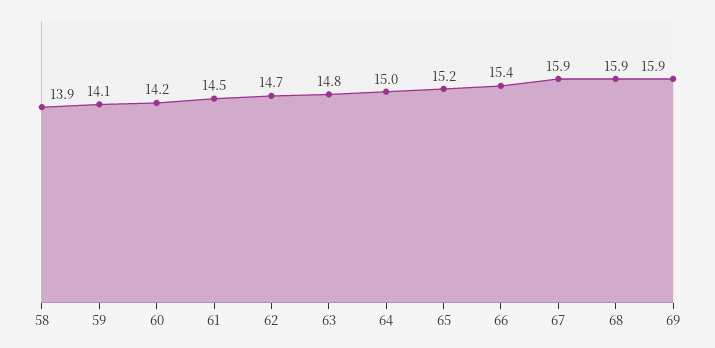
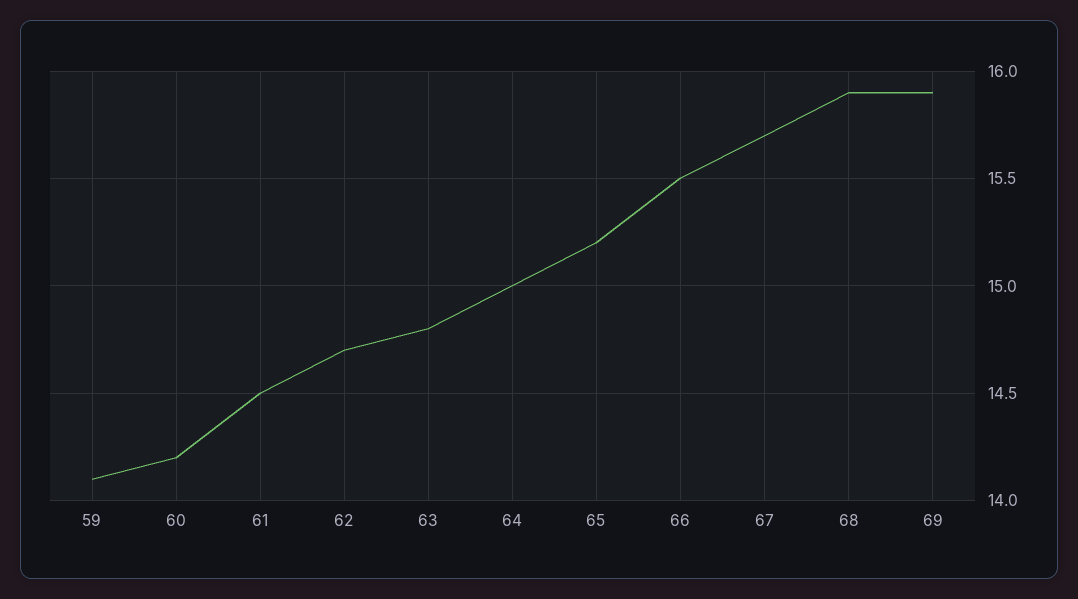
  {
-   "58": 13.9,
    "59": 14.1,
    "60": 14.2,
    "61": 14.5,
    "62": 14.7,
    "63": 14.8,
    "64": 15,
    "65": 15.2,
-   "66": 15.4,
+   "66": 15.5,
-   "67": 15.9,
+   "67": 15.7,
    "68": 15.9,
    "69": 15.9
  }

